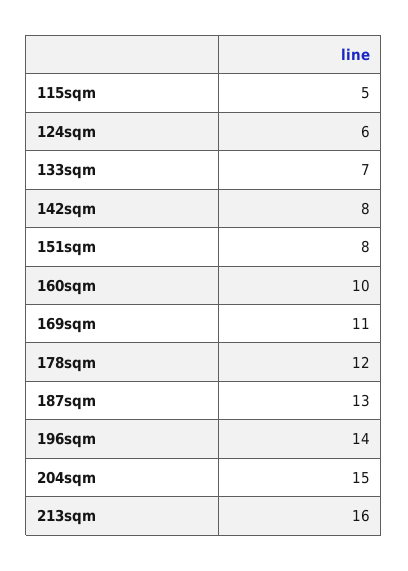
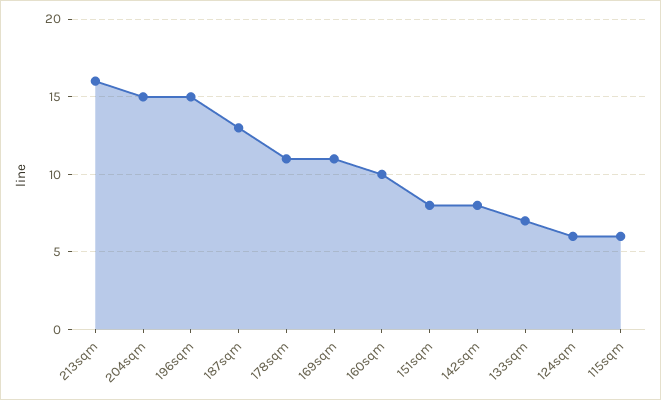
  {
-   "115sqm": 5,
+   "115sqm": 6,
    "124sqm": 6,
    "133sqm": 7,
    "142sqm": 8,
    "151sqm": 8,
    "160sqm": 10,
    "169sqm": 11,
-   "178sqm": 12,
+   "178sqm": 11,
    "187sqm": 13,
-   "196sqm": 14,
+   "196sqm": 15,
    "204sqm": 15,
    "213sqm": 16
  }

